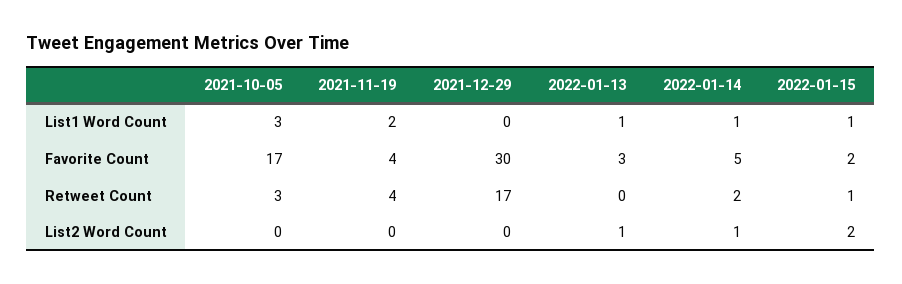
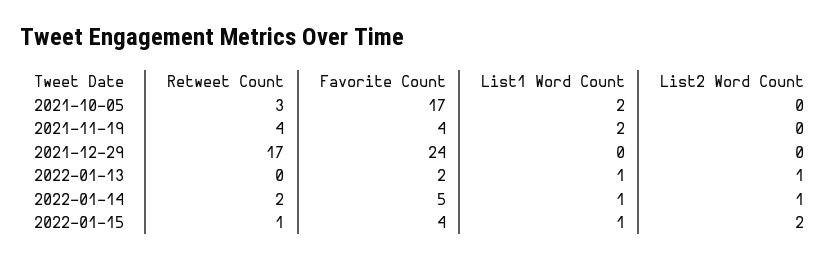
  {
    "2021-10-05": {
-     "List1 Word Count": 3,
+     "List1 Word Count": 2,
      "Favorite Count": 17,
      "Retweet Count": 3,
      "List2 Word Count": 0
    },
    "2021-11-19": {
      "List1 Word Count": 2,
      "Favorite Count": 4,
      "Retweet Count": 4,
      "List2 Word Count": 0
    },
    "2021-12-29": {
      "List1 Word Count": 0,
-     "Favorite Count": 30,
+     "Favorite Count": 24,
      "Retweet Count": 17,
      "List2 Word Count": 0
    },
    "2022-01-13": {
      "List1 Word Count": 1,
-     "Favorite Count": 3,
+     "Favorite Count": 2,
      "Retweet Count": 0,
      "List2 Word Count": 1
    },
    "2022-01-14": {
      "List1 Word Count": 1,
      "Favorite Count": 5,
      "Retweet Count": 2,
      "List2 Word Count": 1
    },
    "2022-01-15": {
      "List1 Word Count": 1,
-     "Favorite Count": 2,
+     "Favorite Count": 4,
      "Retweet Count": 1,
      "List2 Word Count": 2
    }
  }

